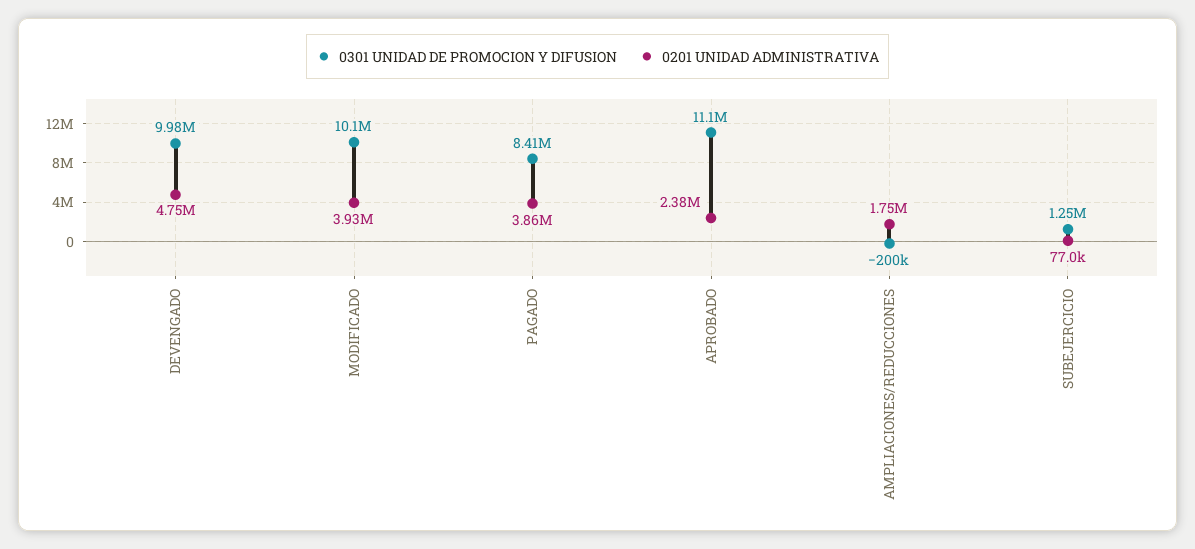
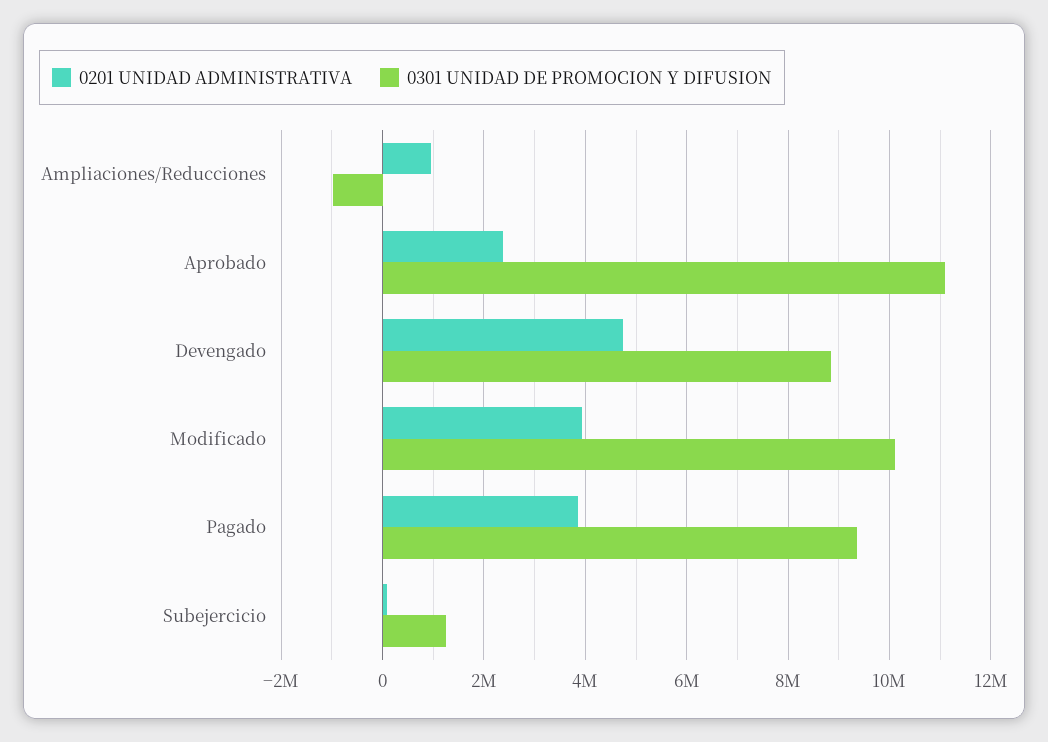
  {
    "0301 UNIDAD DE PROMOCION Y DIFUSION": {
-     "DEVENGADO": 9980000,
+     "DEVENGADO": 8800000,
      "MODIFICADO": 10100000,
-     "PAGADO": 8410000,
+     "PAGADO": 9400000,
      "APROBADO": 11100000,
-     "AMPLIACIONES/REDUCCIONES": -200000,
+     "AMPLIACIONES/REDUCCIONES": -1000000,
      "SUBEJERCICIO": 1250000
    },
    "0201 UNIDAD ADMINISTRATIVA": {
      "DEVENGADO": 4750000,
      "MODIFICADO": 3930000,
      "PAGADO": 3860000,
      "APROBADO": 2380000,
-     "AMPLIACIONES/REDUCCIONES": 1750000,
+     "AMPLIACIONES/REDUCCIONES": 1000000,
      "SUBEJERCICIO": 77000
    }
  }

